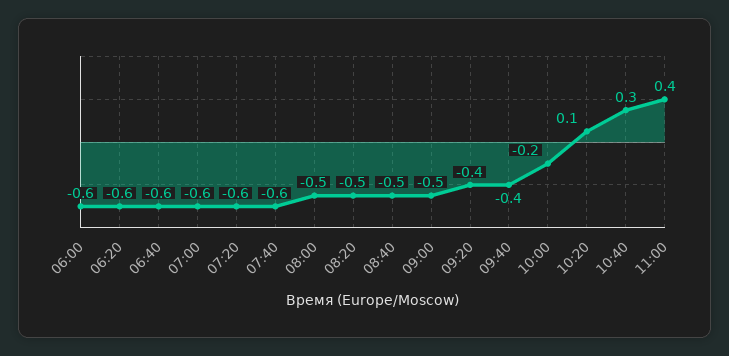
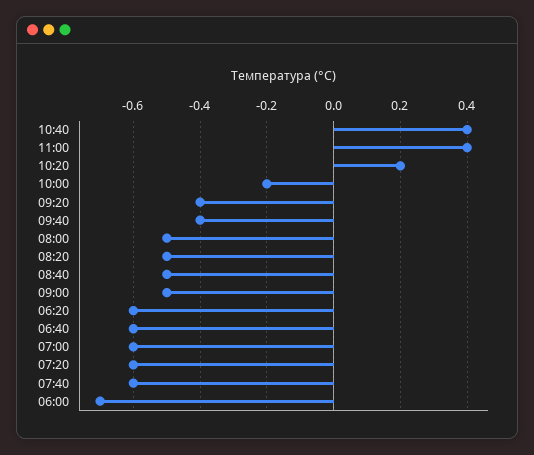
  {
-   "06:00": -0.6,
+   "06:00": -0.7,
    "06:20": -0.6,
    "06:40": -0.6,
    "07:00": -0.6,
    "07:20": -0.6,
    "07:40": -0.6,
    "08:00": -0.5,
    "08:20": -0.5,
    "08:40": -0.5,
    "09:00": -0.5,
    "09:20": -0.4,
    "09:40": -0.4,
    "10:00": -0.2,
-   "10:20": 0.1,
+   "10:20": 0.2,
-   "10:40": 0.3,
+   "10:40": 0.4,
    "11:00": 0.4
  }

